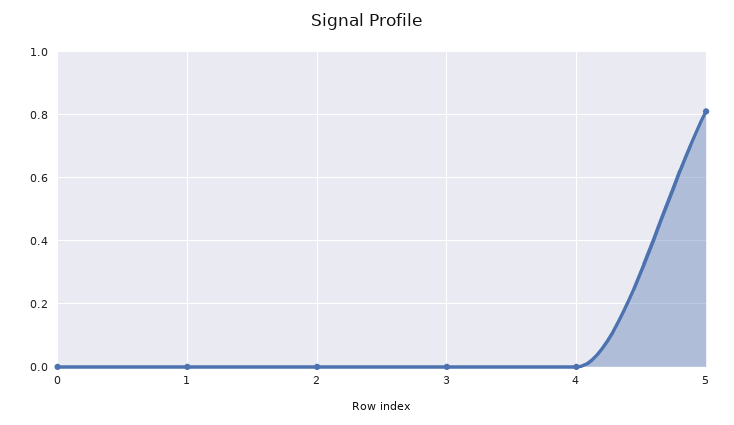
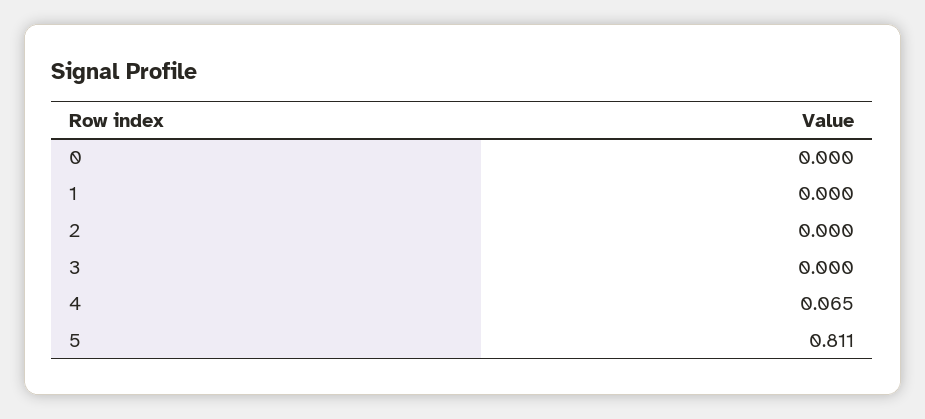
  {
    "0": 0,
    "1": 0,
    "2": 0,
    "3": 0,
-   "4": 0,
+   "4": 0.065,
    "5": 0.811
  }

